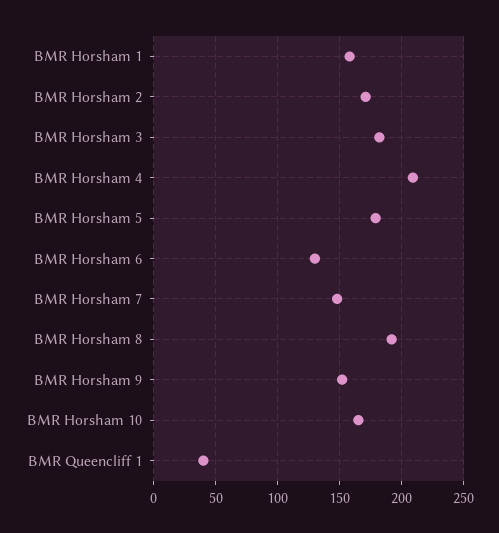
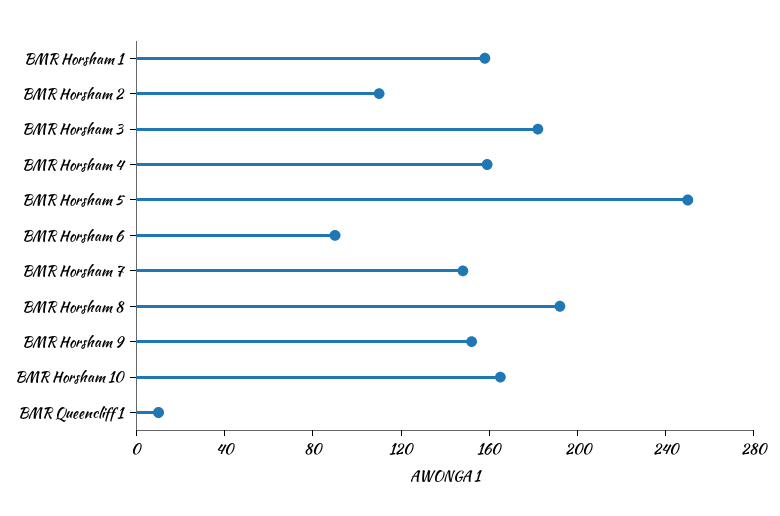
  {
    "BMR Horsham 1": 160,
-   "BMR Horsham 2": 170,
+   "BMR Horsham 2": 110,
    "BMR Horsham 3": 180,
-   "BMR Horsham 4": 210,
+   "BMR Horsham 4": 160,
-   "BMR Horsham 5": 180,
+   "BMR Horsham 5": 250,
-   "BMR Horsham 6": 130,
+   "BMR Horsham 6": 90,
    "BMR Horsham 7": 150,
    "BMR Horsham 8": 190,
    "BMR Horsham 9": 150,
    "BMR Horsham 10": 165,
-   "BMR Queencliff 1": 40
+   "BMR Queencliff 1": 10
  }

